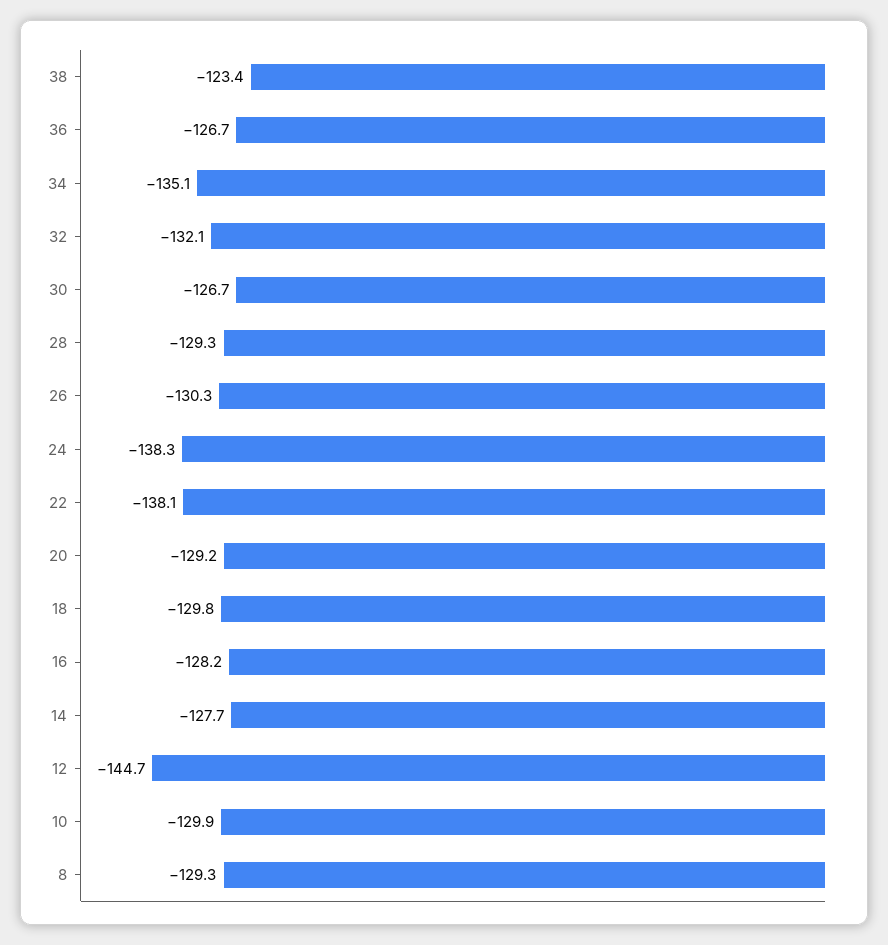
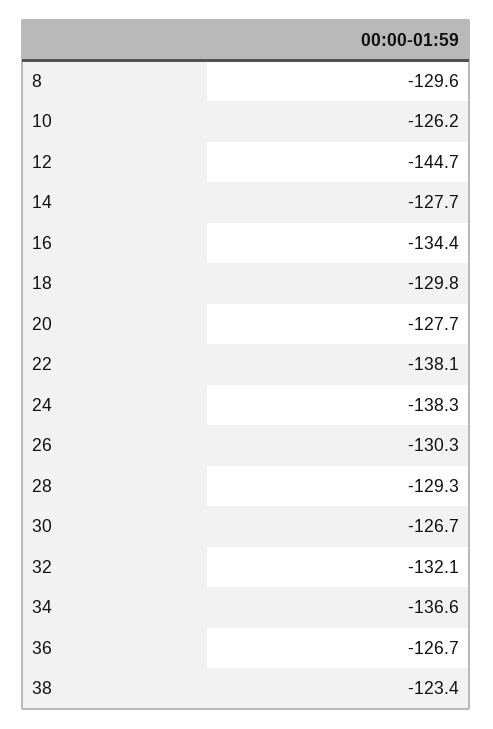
  {
    "38": -123.4,
    "36": -126.7,
-   "34": -135.1,
+   "34": -136.6,
    "32": -132.1,
    "30": -126.7,
    "28": -129.3,
    "26": -130.3,
    "24": -138.3,
    "22": -138.1,
-   "20": -129.2,
+   "20": -127.7,
    "18": -129.8,
-   "16": -128.2,
+   "16": -134.4,
    "14": -127.7,
    "12": -144.7,
-   "10": -129.9,
+   "10": -126.2,
-   "8": -129.3
+   "8": -129.6
  }

